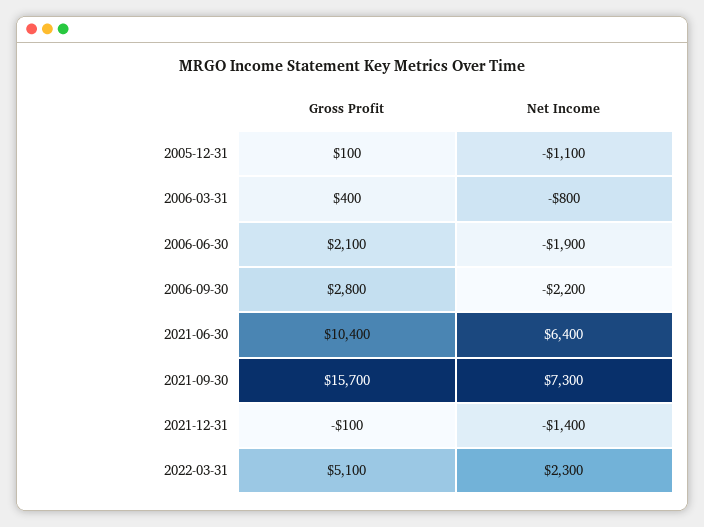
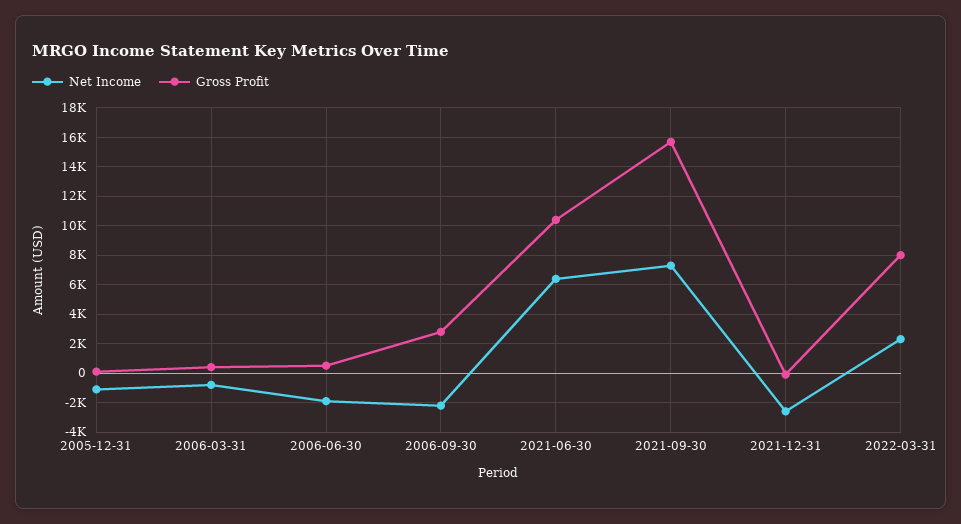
  {
    "Gross Profit": {
      "2005-12-31": 100,
      "2006-03-31": 400,
-     "2006-06-30": 2100,
+     "2006-06-30": 500,
      "2006-09-30": 2800,
      "2021-06-30": 10400,
      "2021-09-30": 15700,
      "2021-12-31": -100,
-     "2022-03-31": 5100
+     "2022-03-31": 8000
    },
    "Net Income": {
      "2005-12-31": -1100,
      "2006-03-31": -800,
      "2006-06-30": -1900,
      "2006-09-30": -2200,
      "2021-06-30": 6400,
      "2021-09-30": 7300,
-     "2021-12-31": -1400,
+     "2021-12-31": -2500,
      "2022-03-31": 2300
    }
  }

